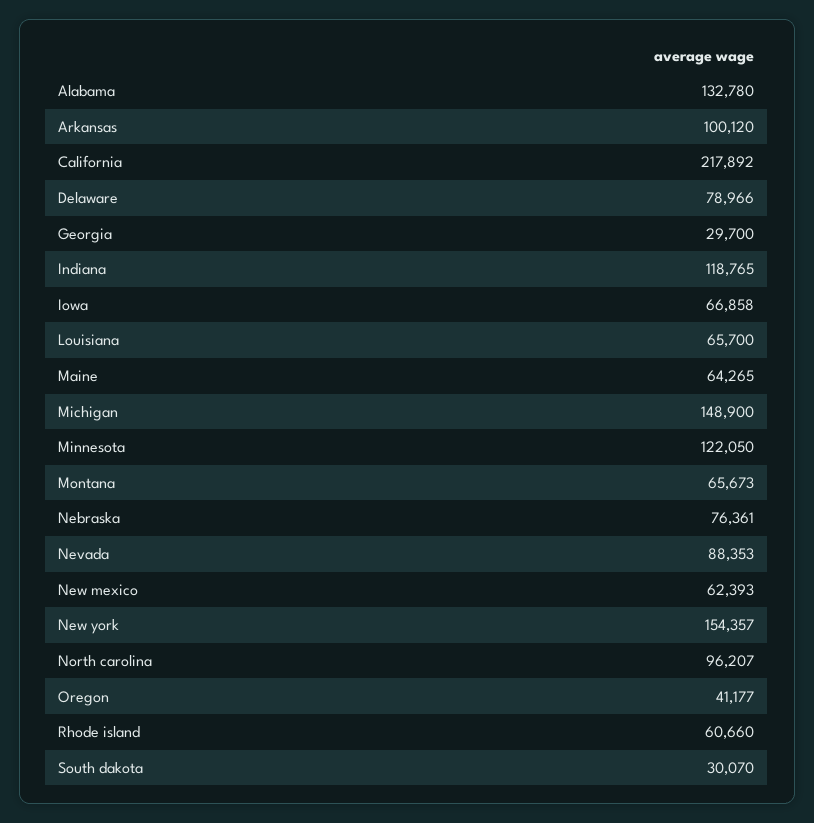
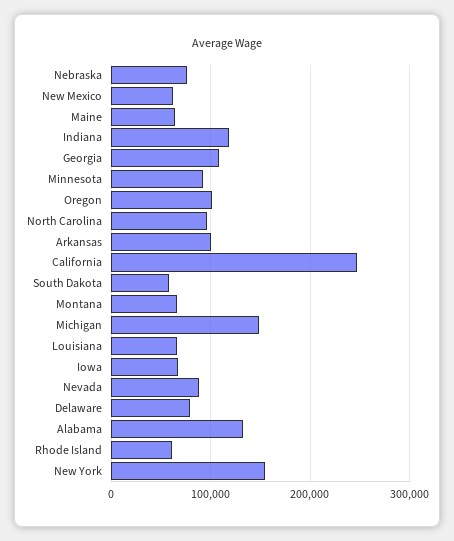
  {
    "Alabama": 132780,
    "Arkansas": 100120,
-   "California": 217892,
+   "California": 250000,
    "Delaware": 78966,
-   "Georgia": 29700,
+   "Georgia": 110000,
    "Indiana": 118765,
    "Iowa": 66858,
    "Louisiana": 65700,
    "Maine": 64265,
    "Michigan": 148900,
-   "Minnesota": 122050,
+   "Minnesota": 90000,
    "Montana": 65673,
    "Nebraska": 76361,
    "Nevada": 88353,
    "New mexico": 62393,
    "New york": 154357,
    "North carolina": 96207,
-   "Oregon": 41177,
+   "Oregon": 100000,
    "Rhode island": 60660,
-   "South dakota": 30070
+   "South dakota": 60000
  }

